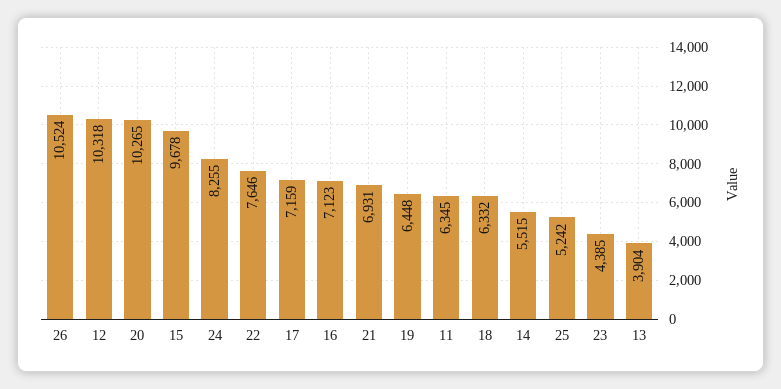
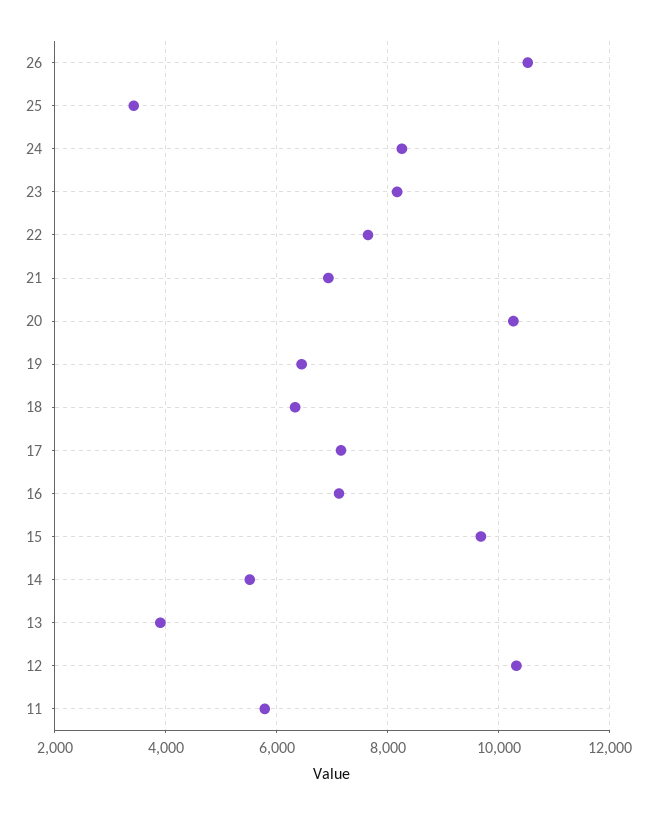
  {
    "26": 10524,
    "12": 10318,
    "20": 10265,
    "15": 9678,
    "24": 8255,
    "22": 7646,
    "17": 7159,
    "16": 7123,
    "21": 6931,
    "19": 6448,
-   "11": 6345,
+   "11": 5800,
    "18": 6332,
    "14": 5515,
-   "25": 5242,
+   "25": 3400,
-   "23": 4385,
+   "23": 8200,
    "13": 3904
  }

